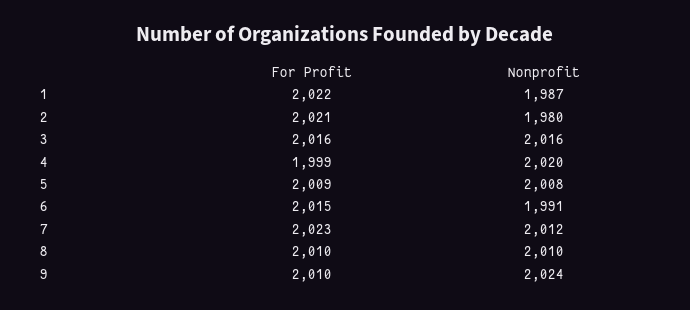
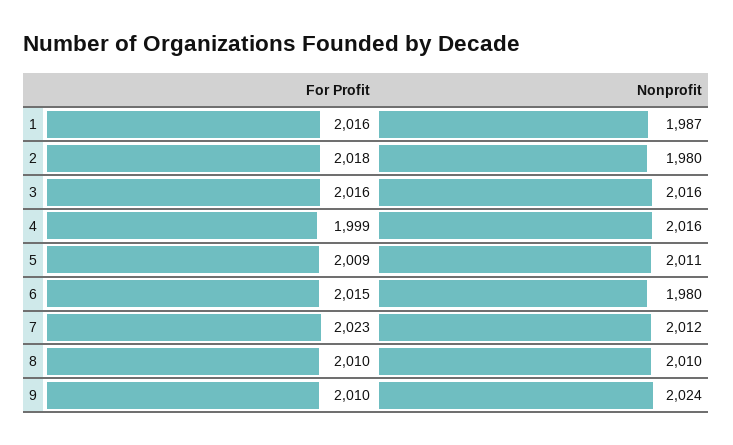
  {
    "For Profit": {
-     "1": 2022,
+     "1": 2016,
-     "2": 2021,
+     "2": 2018,
      "3": 2016,
      "4": 1999,
      "5": 2009,
      "6": 2015,
      "7": 2023,
      "8": 2010,
      "9": 2010
    },
    "Nonprofit": {
      "1": 1987,
      "2": 1980,
      "3": 2016,
-     "4": 2020,
+     "4": 2016,
-     "5": 2008,
+     "5": 2011,
-     "6": 1991,
+     "6": 1980,
      "7": 2012,
      "8": 2010,
      "9": 2024
    }
  }

